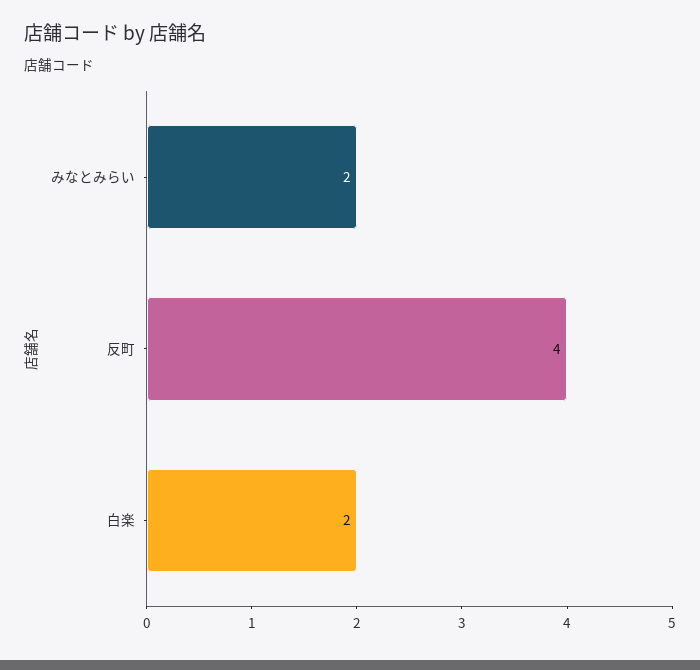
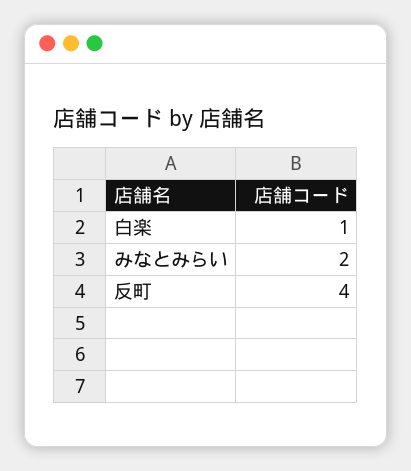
  {
    "みなとみらい": 2,
    "反町": 4,
-   "白楽": 2
+   "白楽": 1
  }

